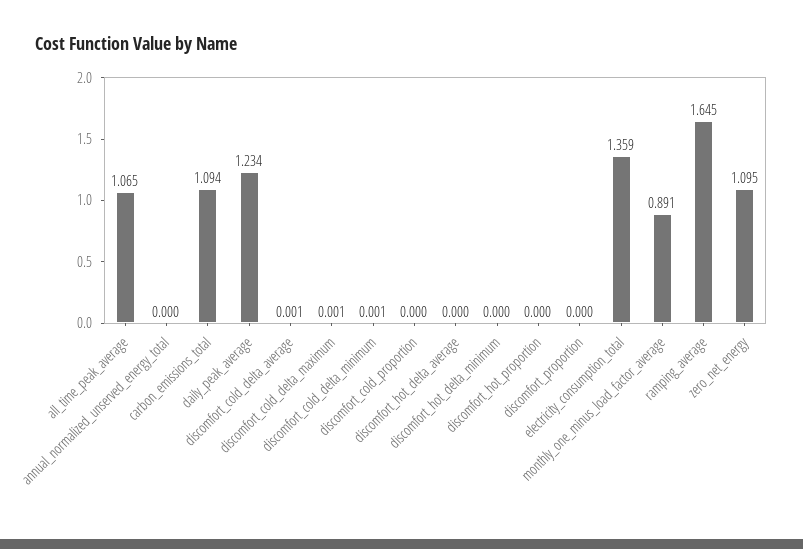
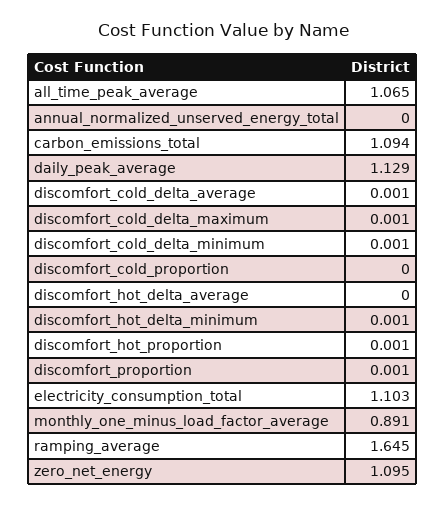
  {
    "all_time_peak_average": 1.065,
    "annual_normalized_unserved_energy_total": 0,
    "carbon_emissions_total": 1.094,
-   "daily_peak_average": 1.234,
+   "daily_peak_average": 1.129,
    "discomfort_cold_delta_average": 0.001,
    "discomfort_cold_delta_maximum": 0.001,
    "discomfort_cold_delta_minimum": 0.001,
    "discomfort_cold_proportion": 0,
    "discomfort_hot_delta_average": 0,
-   "discomfort_hot_delta_minimum": 0,
+   "discomfort_hot_delta_minimum": 0.001,
-   "discomfort_hot_proportion": 0,
+   "discomfort_hot_proportion": 0.001,
-   "discomfort_proportion": 0,
+   "discomfort_proportion": 0.001,
-   "electricity_consumption_total": 1.359,
+   "electricity_consumption_total": 1.103,
    "monthly_one_minus_load_factor_average": 0.891,
    "ramping_average": 1.645,
    "zero_net_energy": 1.095
  }

